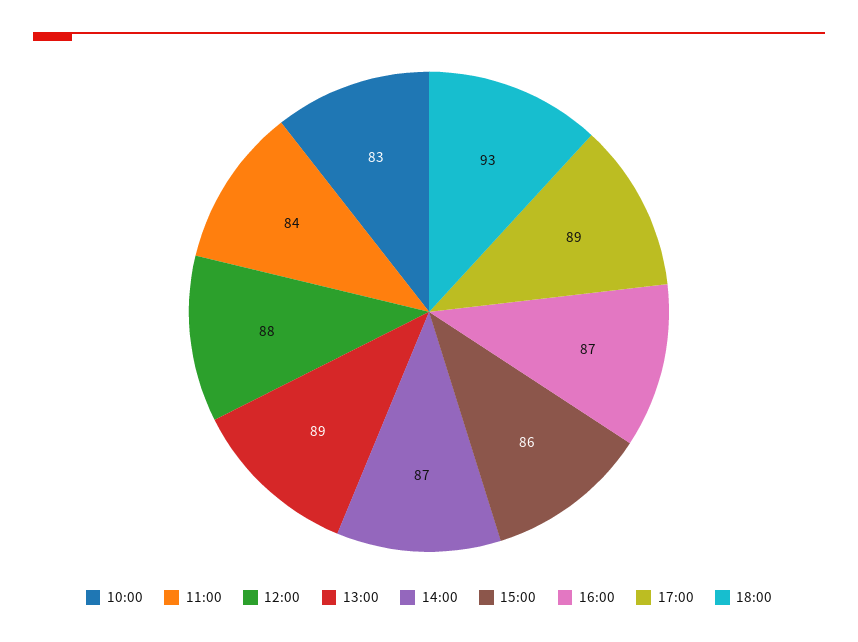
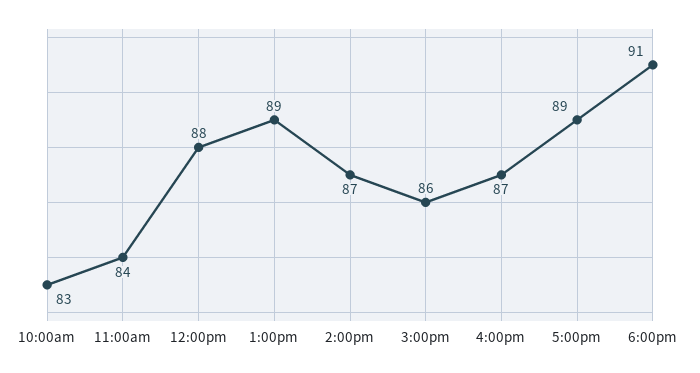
  {
    "10:00": 83,
    "11:00": 84,
    "12:00": 88,
    "13:00": 89,
    "14:00": 87,
    "15:00": 86,
    "16:00": 87,
    "17:00": 89,
-   "18:00": 93
+   "18:00": 91
  }

